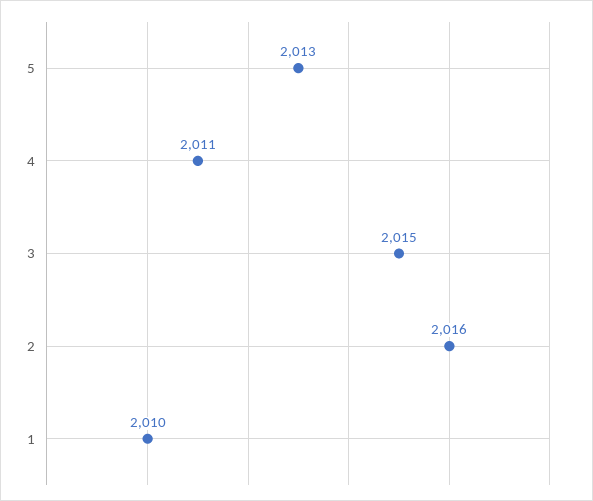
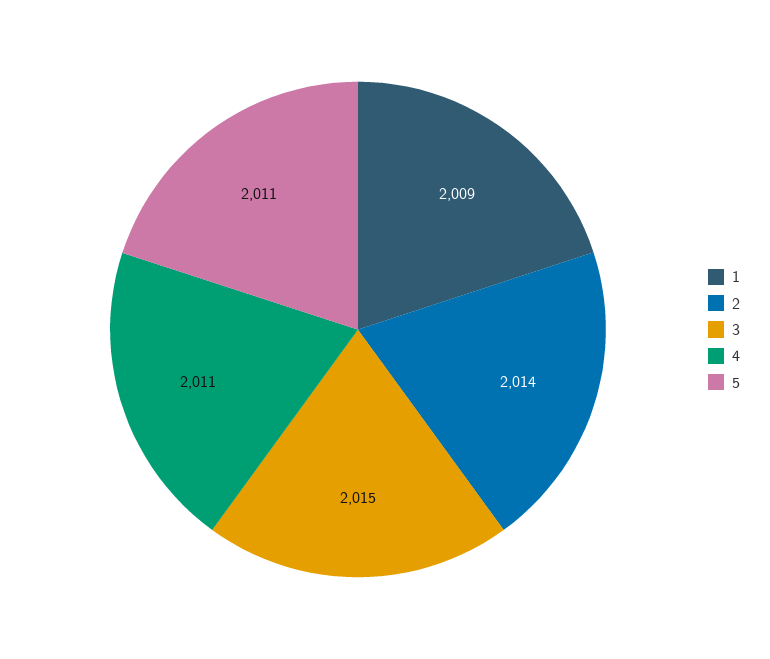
  {
-   "5": 2013,
+   "5": 2011,
    "4": 2011,
    "3": 2015,
-   "2": 2016,
+   "2": 2014,
-   "1": 2010
+   "1": 2009
  }

